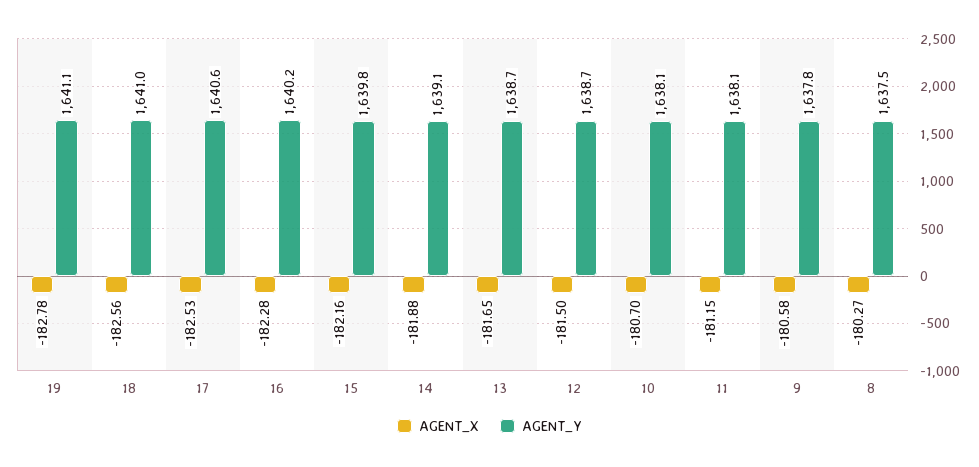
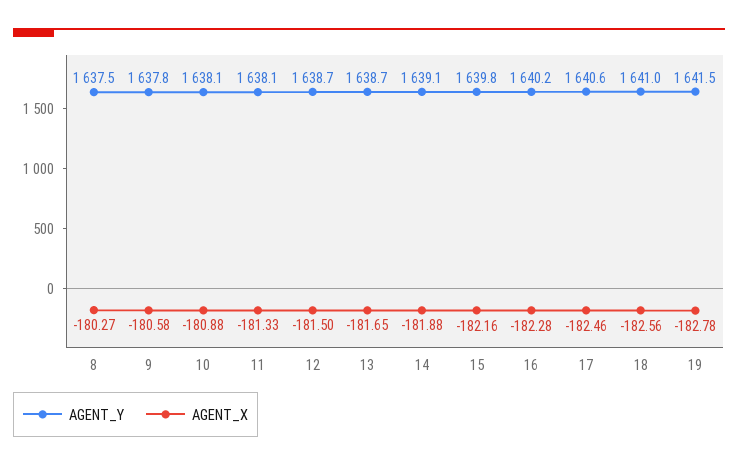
  {
    "AGENT_X": {
      "19": -182.78,
      "18": -182.56,
-     "17": -182.53,
+     "17": -182.46,
      "16": -182.28,
      "15": -182.16,
      "14": -181.88,
      "13": -181.65,
      "12": -181.5,
-     "10": -180.7,
+     "10": -180.88,
-     "11": -181.15,
+     "11": -181.33,
      "9": -180.58,
      "8": -180.27
    },
    "AGENT_Y": {
-     "19": 1641.1,
+     "19": 1641.5,
      "18": 1641,
      "17": 1640.6,
      "16": 1640.2,
      "15": 1639.8,
      "14": 1639.1,
      "13": 1638.7,
      "12": 1638.7,
      "10": 1638.1,
      "11": 1638.1,
      "9": 1637.8,
      "8": 1637.5
    }
  }

